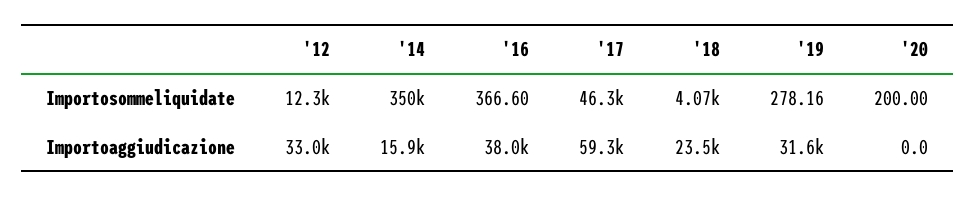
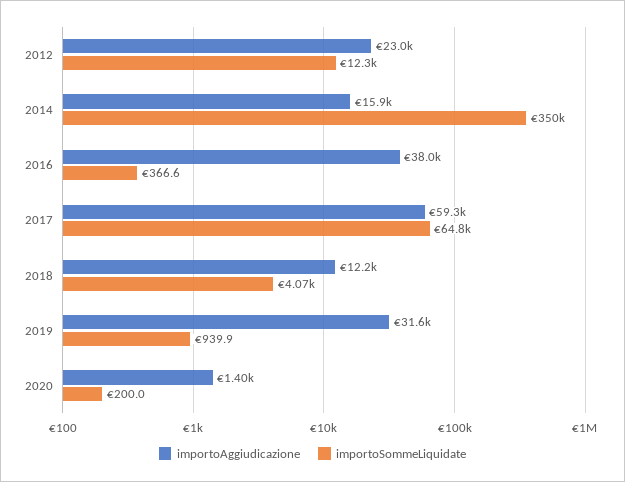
  {
    "Importosommeliquidate": {
      "'12": 12300,
      "'14": 350000,
      "'16": 366.6,
-     "'17": 46300,
+     "'17": 64800,
      "'18": 4070,
-     "'19": 278.16,
+     "'19": 939.9,
      "'20": 200
    },
    "Importoaggiudicazione": {
-     "'12": 33000,
+     "'12": 23000,
      "'14": 15900,
      "'16": 38000,
      "'17": 59300,
-     "'18": 23500,
+     "'18": 12200,
      "'19": 31600,
-     "'20": 0
+     "'20": 1400
    }
  }

